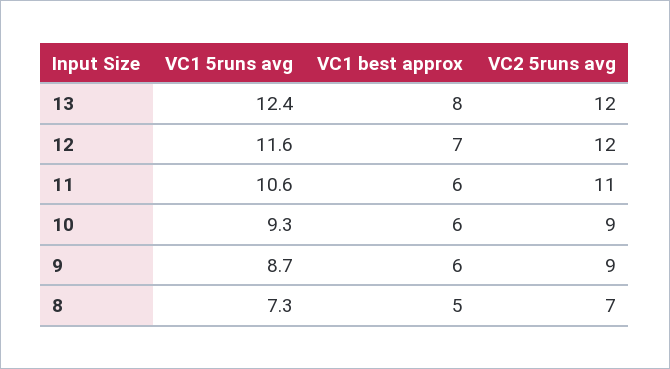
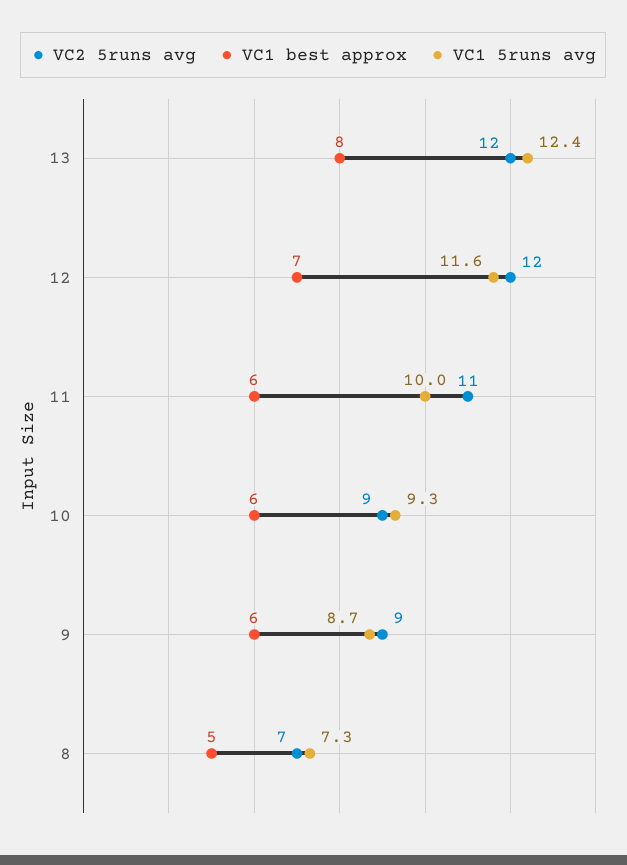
  {
    "VC1 5runs avg": {
      "13": 12.4,
      "12": 11.6,
-     "11": 10.6,
+     "11": 10,
      "10": 9.3,
      "9": 8.7,
      "8": 7.3
    },
    "VC1 best approx": {
      "13": 8,
      "12": 7,
      "11": 6,
      "10": 6,
      "9": 6,
      "8": 5
    },
    "VC2 5runs avg": {
      "13": 12,
      "12": 12,
      "11": 11,
      "10": 9,
      "9": 9,
      "8": 7
    }
  }

